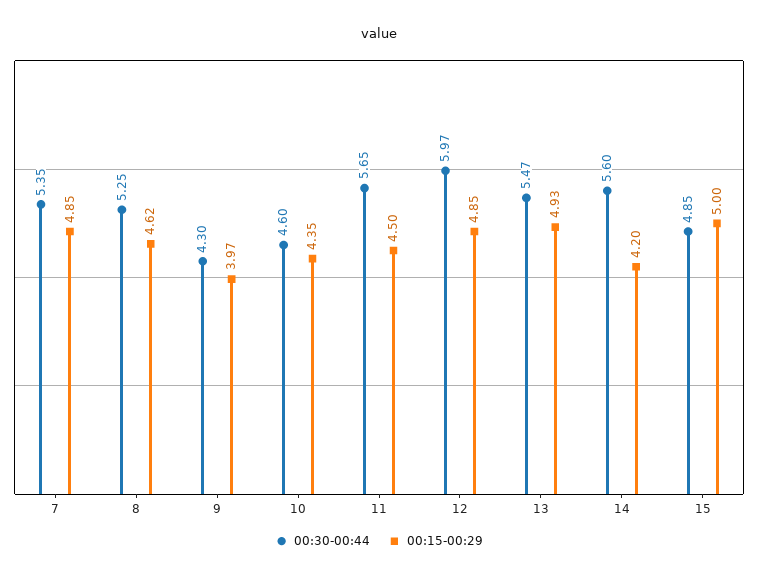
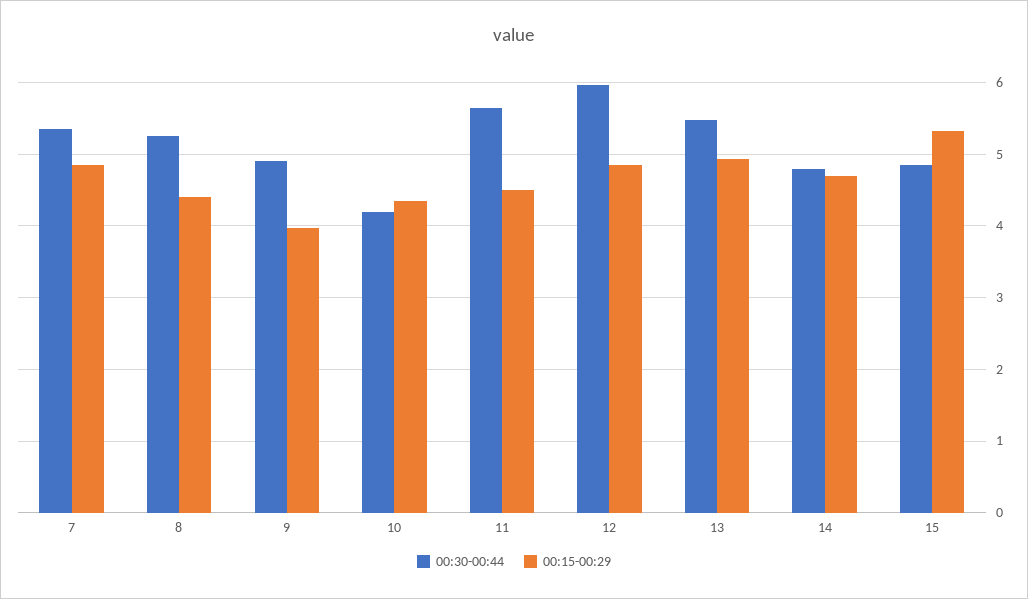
  {
    "00:30-00:44": {
      "7": 5.35,
      "8": 5.25,
-     "9": 4.3,
+     "9": 4.9,
-     "10": 4.6,
+     "10": 4.2,
      "11": 5.65,
      "12": 5.97,
      "13": 5.47,
-     "14": 5.6,
+     "14": 4.8,
      "15": 4.85
    },
    "00:15-00:29": {
      "7": 4.85,
-     "8": 4.62,
+     "8": 4.4,
      "9": 3.97,
      "10": 4.35,
      "11": 4.5,
      "12": 4.85,
      "13": 4.93,
-     "14": 4.2,
+     "14": 4.7,
-     "15": 5
+     "15": 5.3
    }
  }

